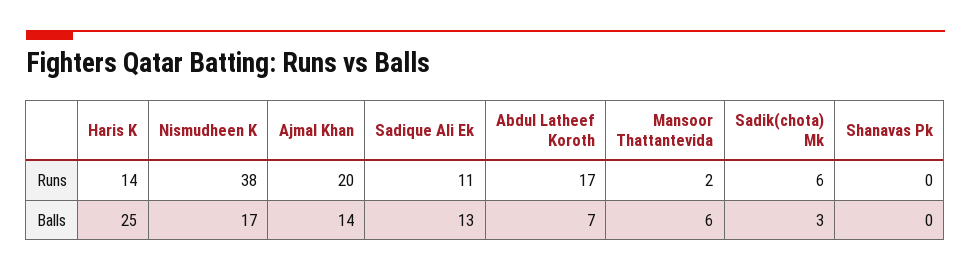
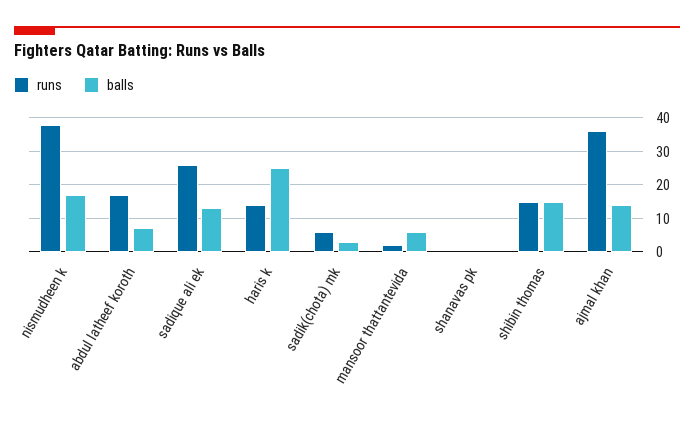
  {
    "Runs": {
      "Haris K": 14,
      "Nismudheen K": 38,
-     "Ajmal Khan": 20,
+     "Ajmal Khan": 35,
-     "Sadique Ali Ek": 11,
+     "Sadique Ali Ek": 25,
      "Abdul Latheef Koroth": 17,
      "Mansoor Thattantevida": 2,
      "Sadik(chota) Mk": 6,
-     "Shanavas Pk": 0
+     "Shanavas Pk": 0,
+     "shibin thomas": 15
    },
    "Balls": {
      "Haris K": 25,
      "Nismudheen K": 17,
      "Ajmal Khan": 14,
      "Sadique Ali Ek": 13,
      "Abdul Latheef Koroth": 7,
      "Mansoor Thattantevida": 6,
      "Sadik(chota) Mk": 3,
-     "Shanavas Pk": 0
+     "Shanavas Pk": 0,
+     "shibin thomas": 15
    }
  }

